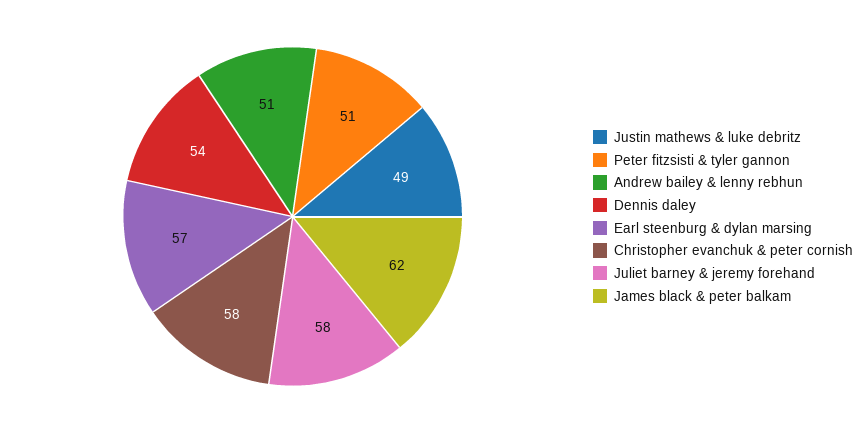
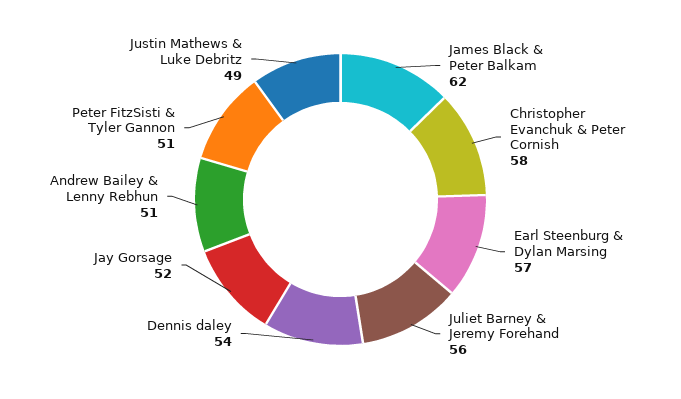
  {
    "Justin mathews & luke debritz": 49,
    "Peter fitzsisti & tyler gannon": 51,
    "Andrew bailey & lenny rebhun": 51,
    "Dennis daley": 54,
    "Earl steenburg & dylan marsing": 57,
    "Christopher evanchuk & peter cornish": 58,
-   "Juliet barney & jeremy forehand": 58,
+   "Juliet barney & jeremy forehand": 56,
-   "James black & peter balkam": 62
+   "James black & peter balkam": 62,
+   "Jay Gorsage": 52
  }

